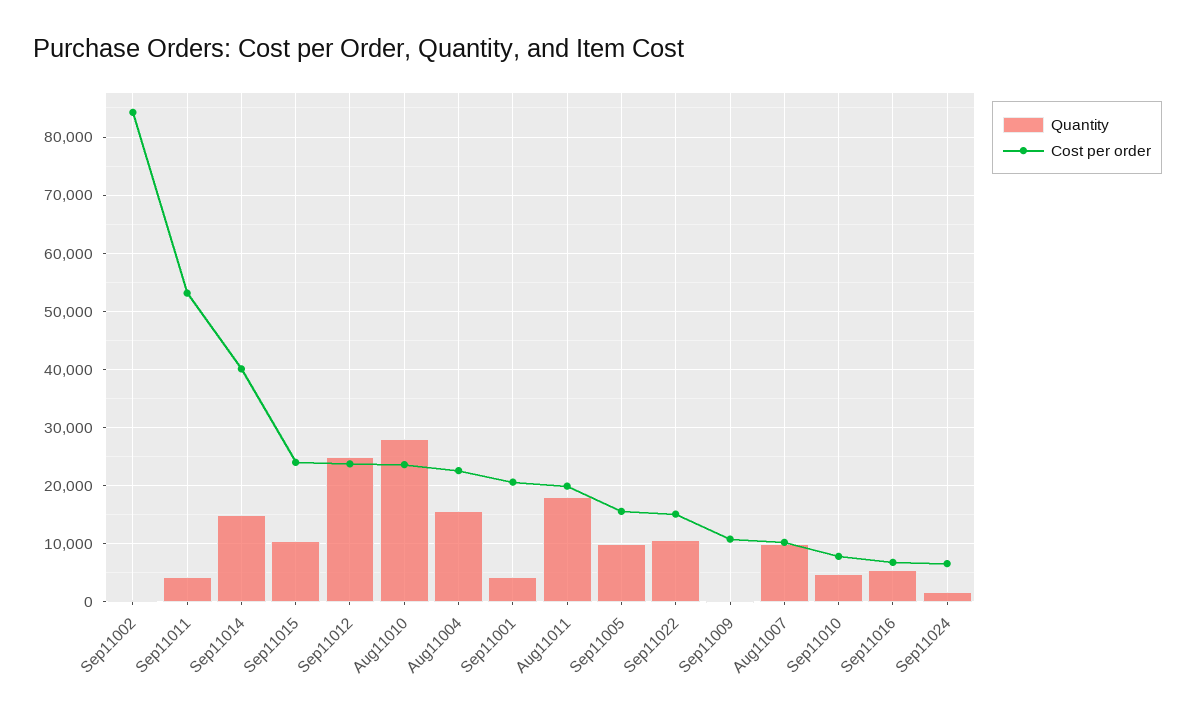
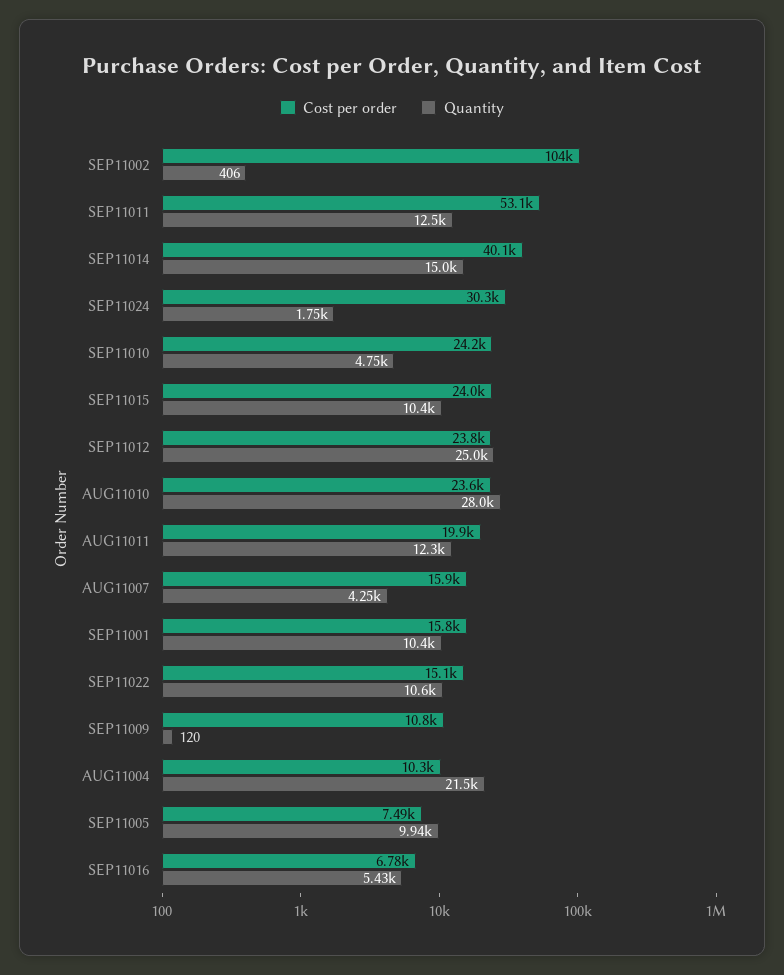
  {
    "Quantity": {
      "Sep11002": 406,
-     "Sep11011": 4000,
+     "Sep11011": 12500,
      "Sep11014": 15000,
      "Sep11015": 10400,
      "Sep11012": 25000,
      "Aug11010": 28000,
-     "Aug11004": 16000,
+     "Aug11004": 21500,
-     "Sep11001": 4000,
+     "Sep11001": 10400,
-     "Aug11011": 18000,
+     "Aug11011": 12300,
      "Sep11005": 9940,
      "Sep11022": 10600,
      "Sep11009": 120,
-     "Aug11007": 10000,
+     "Aug11007": 4250,
      "Sep11010": 4750,
      "Sep11016": 5430,
      "Sep11024": 1750
    },
    "Cost per order": {
-     "Sep11002": 84000,
+     "Sep11002": 104000,
      "Sep11011": 53100,
      "Sep11014": 40100,
      "Sep11015": 24000,
      "Sep11012": 23800,
      "Aug11010": 23600,
-     "Aug11004": 22000,
+     "Aug11004": 10300,
-     "Sep11001": 20000,
+     "Sep11001": 15800,
      "Aug11011": 19900,
-     "Sep11005": 16000,
+     "Sep11005": 7490,
      "Sep11022": 15100,
      "Sep11009": 10800,
-     "Aug11007": 10000,
+     "Aug11007": 15900,
-     "Sep11010": 8000,
+     "Sep11010": 24200,
      "Sep11016": 6780,
-     "Sep11024": 6000
+     "Sep11024": 30300
    }
  }

